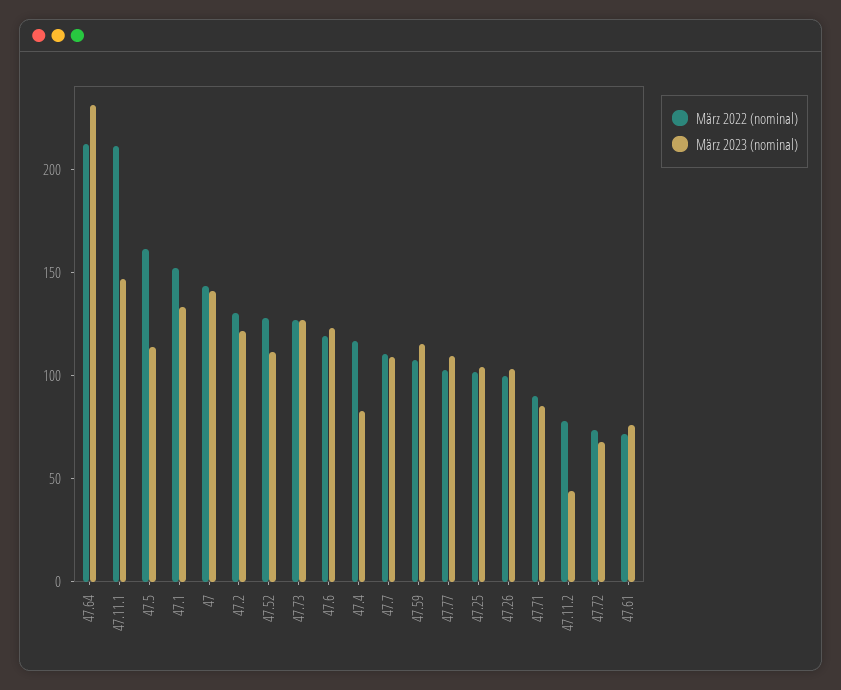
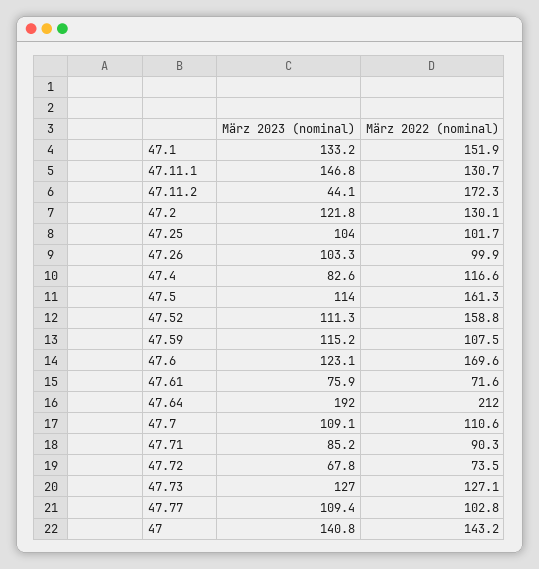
  {
    "März 2022 (nominal)": {
      "47.64": 212,
-     "47.11.1": 210,
+     "47.11.1": 130.7,
      "47.5": 161.3,
      "47.1": 151.9,
      "47": 143.2,
      "47.2": 130.1,
-     "47.52": 130,
+     "47.52": 158.8,
      "47.73": 127.1,
-     "47.6": 120,
+     "47.6": 169.6,
      "47.4": 116.6,
      "47.7": 110.6,
      "47.59": 107.5,
      "47.77": 102.8,
      "47.25": 101.7,
      "47.26": 99.9,
      "47.71": 90.3,
-     "47.11.2": 80,
+     "47.11.2": 172.3,
      "47.72": 73.5,
      "47.61": 71.6
    },
    "März 2023 (nominal)": {
-     "47.64": 230,
+     "47.64": 192,
      "47.11.1": 146.8,
      "47.5": 114,
      "47.1": 133.2,
      "47": 140.8,
      "47.2": 121.8,
      "47.52": 111.3,
      "47.73": 127,
      "47.6": 123.1,
      "47.4": 82.6,
      "47.7": 109.1,
      "47.59": 115.2,
      "47.77": 109.4,
      "47.25": 104,
      "47.26": 103.3,
      "47.71": 85.2,
      "47.11.2": 44.1,
      "47.72": 67.8,
      "47.61": 75.9
    }
  }

